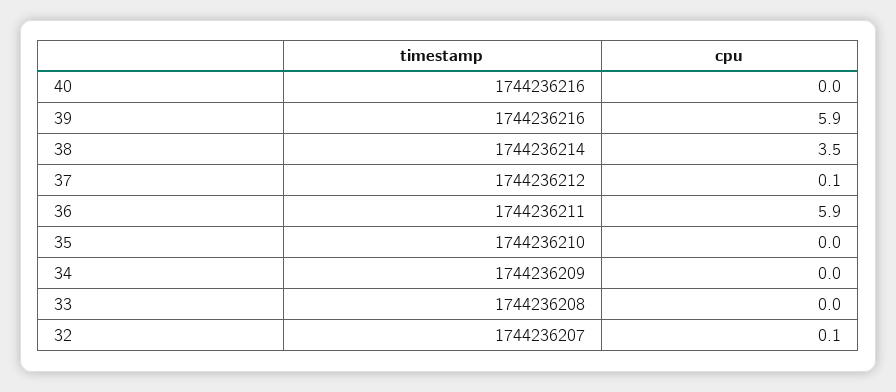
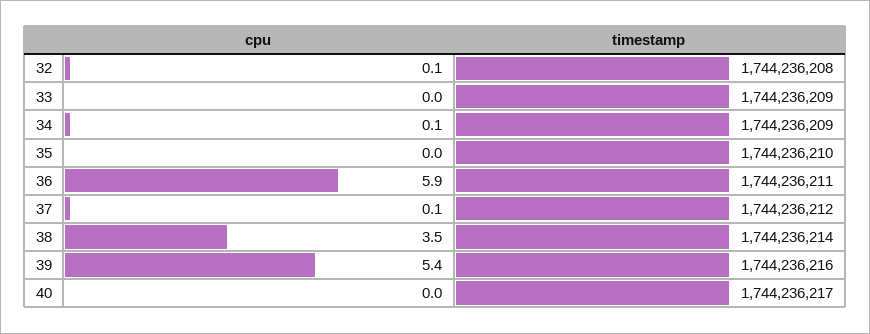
  {
    "timestamp": {
-     "40": 1744236216,
+     "40": 1744236217,
      "39": 1744236216,
      "38": 1744236214,
      "37": 1744236212,
      "36": 1744236211,
      "35": 1744236210,
      "34": 1744236209,
-     "33": 1744236208,
+     "33": 1744236209,
-     "32": 1744236207
+     "32": 1744236208
    },
    "cpu": {
      "40": 0,
-     "39": 5.9,
+     "39": 5.4,
      "38": 3.5,
      "37": 0.1,
      "36": 5.9,
      "35": 0,
-     "34": 0,
+     "34": 0.1,
      "33": 0,
      "32": 0.1
    }
  }

